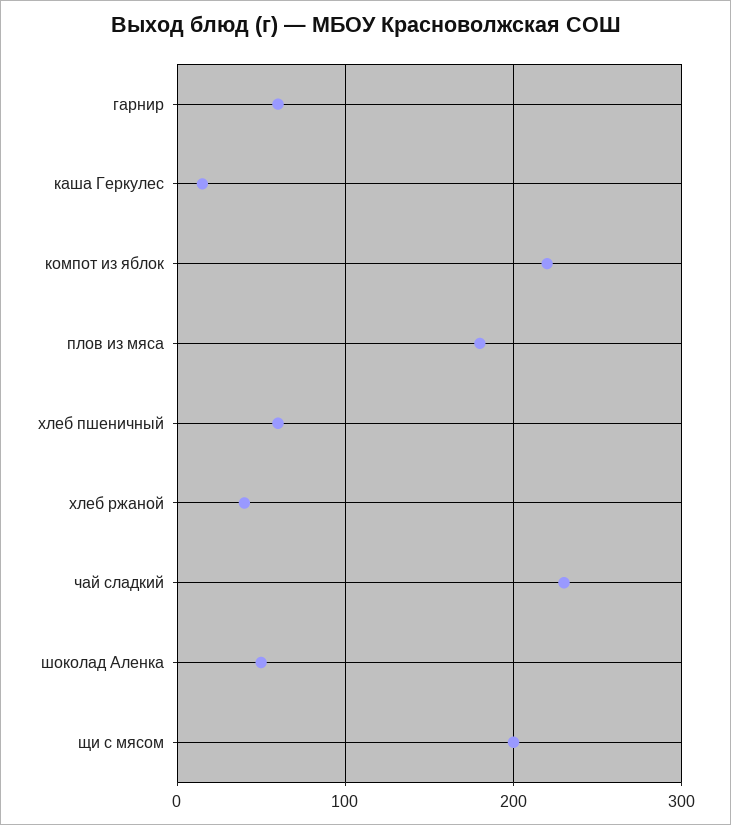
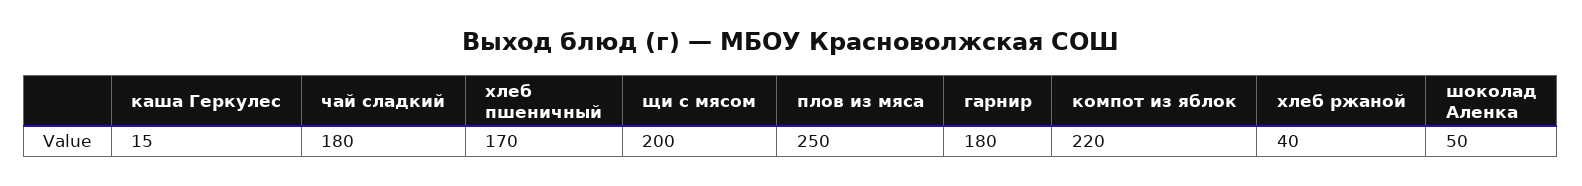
  {
-   "гарнир": 60,
+   "гарнир": 180,
    "каша Геркулес": 15,
    "компот из яблок": 220,
-   "плов из мяса": 180,
+   "плов из мяса": 250,
-   "хлеб пшеничный": 60,
+   "хлеб пшеничный": 170,
    "хлеб ржаной": 40,
-   "чай сладкий": 230,
+   "чай сладкий": 180,
    "шоколад Аленка": 50,
    "щи с мясом": 200
  }

